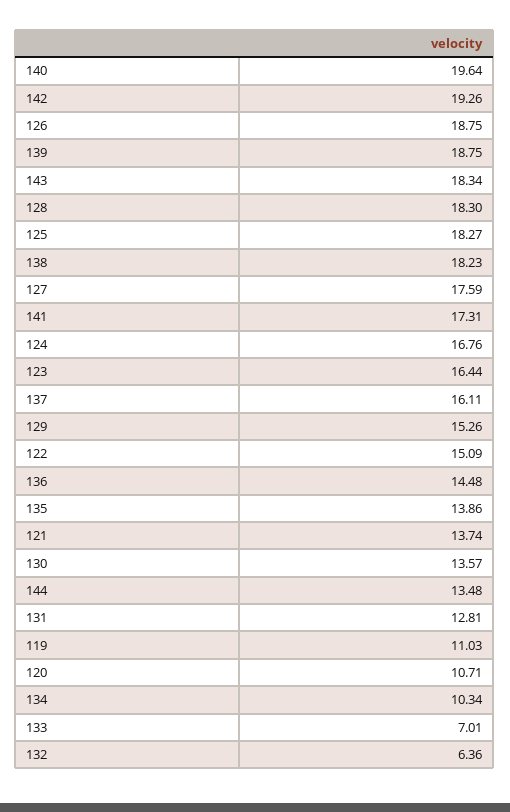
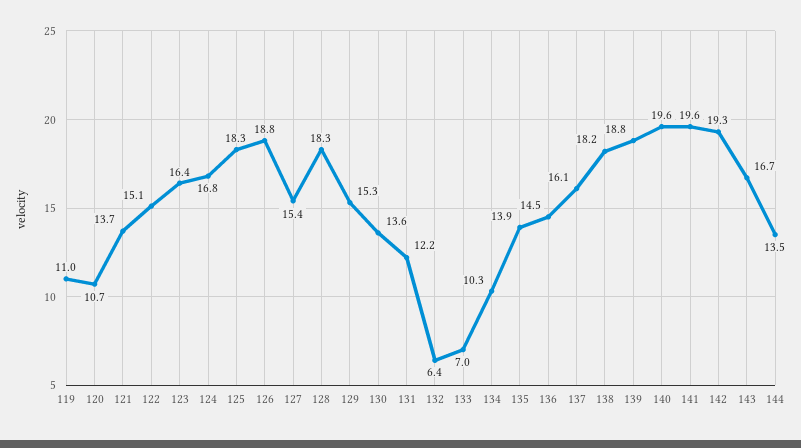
  {
    "140": 19.64,
    "142": 19.26,
    "126": 18.75,
    "139": 18.75,
-   "143": 18.34,
+   "143": 16.7,
    "128": 18.3,
    "125": 18.27,
    "138": 18.23,
-   "127": 17.59,
+   "127": 15.4,
-   "141": 17.31,
+   "141": 19.6,
    "124": 16.76,
    "123": 16.44,
    "137": 16.11,
    "129": 15.26,
    "122": 15.09,
    "136": 14.48,
    "135": 13.86,
    "121": 13.74,
    "130": 13.57,
    "144": 13.48,
-   "131": 12.81,
+   "131": 12.2,
    "119": 11.03,
    "120": 10.71,
    "134": 10.34,
    "133": 7.01,
    "132": 6.36
  }

